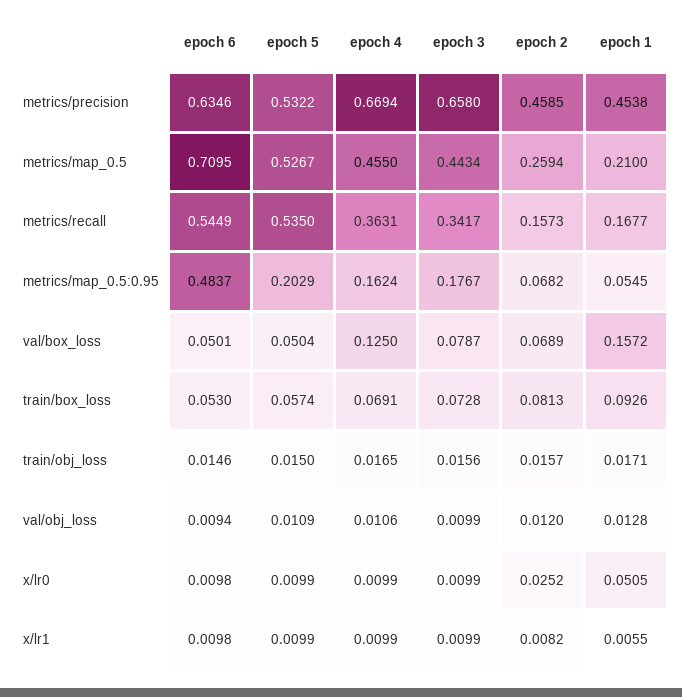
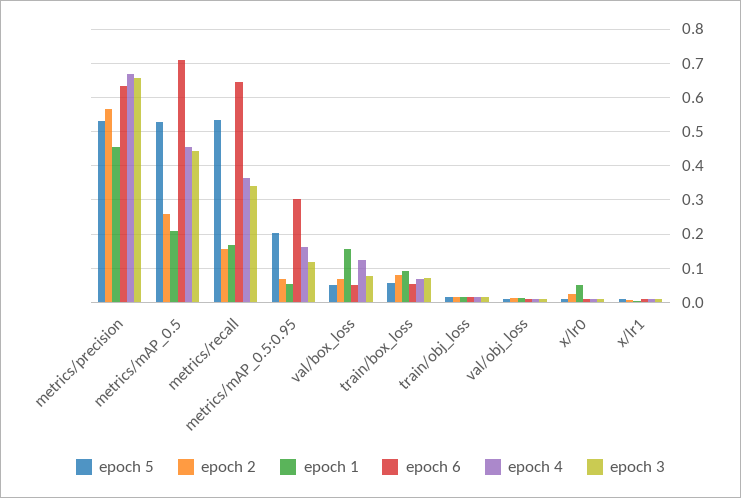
  {
    "epoch 6": {
      "metrics/precision": 0.6346,
      "metrics/map_0.5": 0.7095,
-     "metrics/recall": 0.5449,
+     "metrics/recall": 0.64,
-     "metrics/map_0.5:0.95": 0.4837,
+     "metrics/map_0.5:0.95": 0.3,
      "val/box_loss": 0.0501,
      "train/box_loss": 0.053,
      "train/obj_loss": 0.0146,
      "val/obj_loss": 0.0094,
      "x/lr0": 0.0098,
      "x/lr1": 0.0098
    },
    "epoch 5": {
      "metrics/precision": 0.5322,
      "metrics/map_0.5": 0.5267,
      "metrics/recall": 0.535,
      "metrics/map_0.5:0.95": 0.2029,
      "val/box_loss": 0.0504,
      "train/box_loss": 0.0574,
      "train/obj_loss": 0.015,
      "val/obj_loss": 0.0109,
      "x/lr0": 0.0099,
      "x/lr1": 0.0099
    },
    "epoch 4": {
      "metrics/precision": 0.6694,
      "metrics/map_0.5": 0.455,
      "metrics/recall": 0.3631,
      "metrics/map_0.5:0.95": 0.1624,
      "val/box_loss": 0.125,
      "train/box_loss": 0.0691,
      "train/obj_loss": 0.0165,
      "val/obj_loss": 0.0106,
      "x/lr0": 0.0099,
      "x/lr1": 0.0099
    },
    "epoch 3": {
      "metrics/precision": 0.658,
      "metrics/map_0.5": 0.4434,
      "metrics/recall": 0.3417,
-     "metrics/map_0.5:0.95": 0.1767,
+     "metrics/map_0.5:0.95": 0.12,
      "val/box_loss": 0.0787,
      "train/box_loss": 0.0728,
      "train/obj_loss": 0.0156,
      "val/obj_loss": 0.0099,
      "x/lr0": 0.0099,
      "x/lr1": 0.0099
    },
    "epoch 2": {
-     "metrics/precision": 0.4585,
+     "metrics/precision": 0.56,
      "metrics/map_0.5": 0.2594,
      "metrics/recall": 0.1573,
      "metrics/map_0.5:0.95": 0.0682,
      "val/box_loss": 0.0689,
      "train/box_loss": 0.0813,
      "train/obj_loss": 0.0157,
      "val/obj_loss": 0.012,
      "x/lr0": 0.0252,
      "x/lr1": 0.0082
    },
    "epoch 1": {
      "metrics/precision": 0.4538,
      "metrics/map_0.5": 0.21,
      "metrics/recall": 0.1677,
      "metrics/map_0.5:0.95": 0.0545,
      "val/box_loss": 0.1572,
      "train/box_loss": 0.0926,
      "train/obj_loss": 0.0171,
      "val/obj_loss": 0.0128,
      "x/lr0": 0.0505,
      "x/lr1": 0.0055
    }
  }

